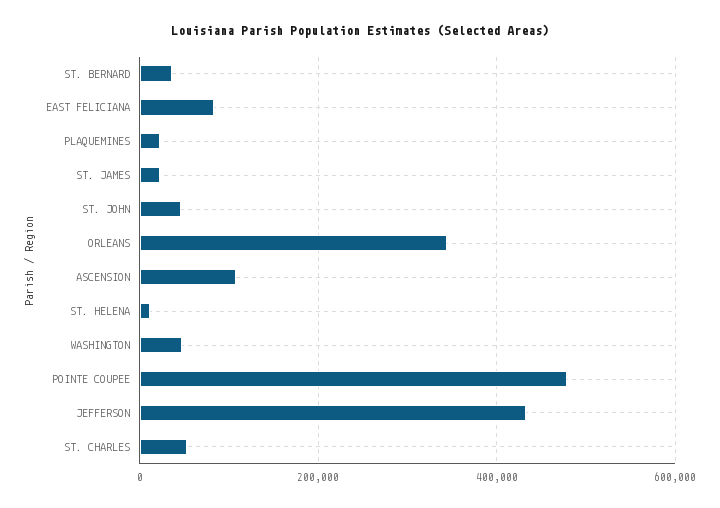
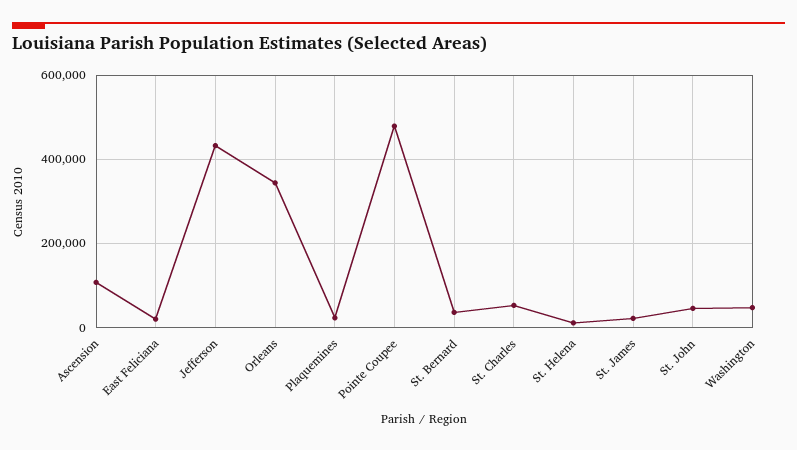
  {
    "ST. BERNARD": 40000,
-   "EAST FELICIANA": 80000,
+   "EAST FELICIANA": 20000,
    "PLAQUEMINES": 20000,
    "ST. JAMES": 20000,
    "ST. JOHN": 40000,
    "ORLEANS": 340000,
    "ASCENSION": 100000,
    "ST. HELENA": 20000,
    "WASHINGTON": 40000,
    "POINTE COUPEE": 480000,
    "JEFFERSON": 440000,
    "ST. CHARLES": 60000
  }

